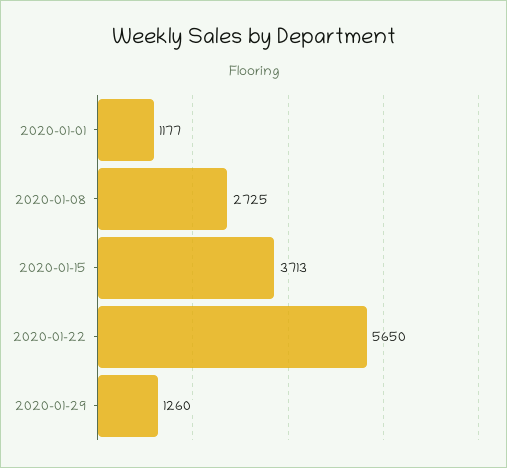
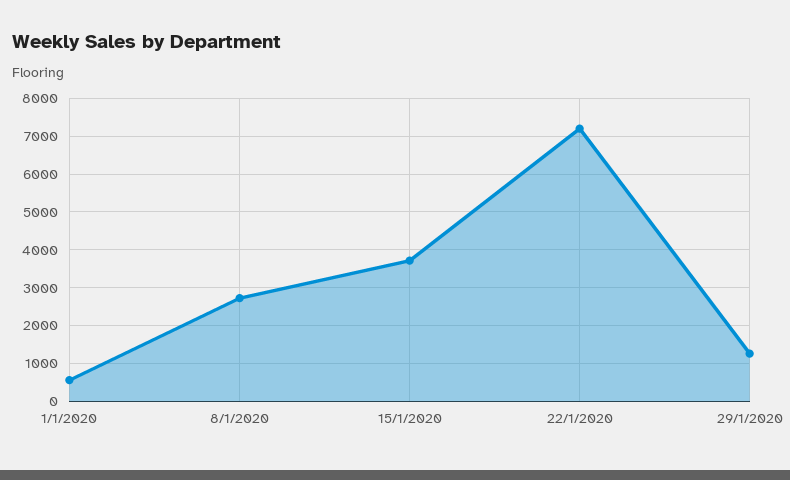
  {
-   "2020-01-01": 1177,
+   "2020-01-01": 600,
    "2020-01-08": 2725,
    "2020-01-15": 3713,
-   "2020-01-22": 5650,
+   "2020-01-22": 7200,
    "2020-01-29": 1260
  }

